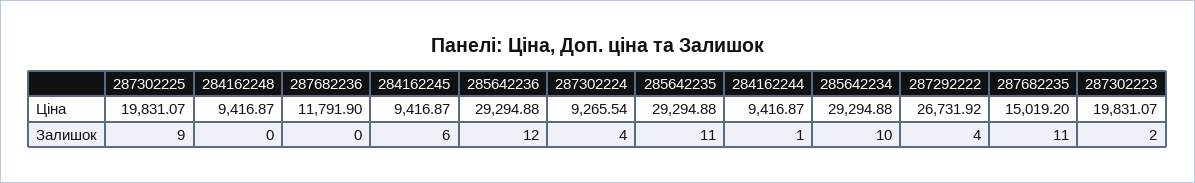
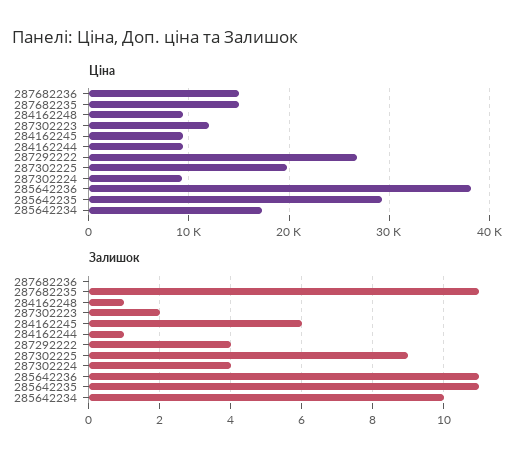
  {
    "Ціна": {
      "287302225": 19831.07,
      "284162248": 9416.87,
-     "287682236": 11791.9,
+     "287682236": 15000,
      "284162245": 9416.87,
-     "285642236": 29294.88,
+     "285642236": 38000,
      "287302224": 9265.54,
      "285642235": 29294.88,
      "284162244": 9416.87,
-     "285642234": 29294.88,
+     "285642234": 17000,
      "287292222": 26731.92,
      "287682235": 15019.2,
-     "287302223": 19831.07
+     "287302223": 12000
    },
    "Залишок": {
      "287302225": 9,
-     "284162248": 0,
+     "284162248": 1,
      "287682236": 0,
      "284162245": 6,
-     "285642236": 12,
+     "285642236": 11,
      "287302224": 4,
      "285642235": 11,
      "284162244": 1,
      "285642234": 10,
      "287292222": 4,
      "287682235": 11,
      "287302223": 2
    }
  }

